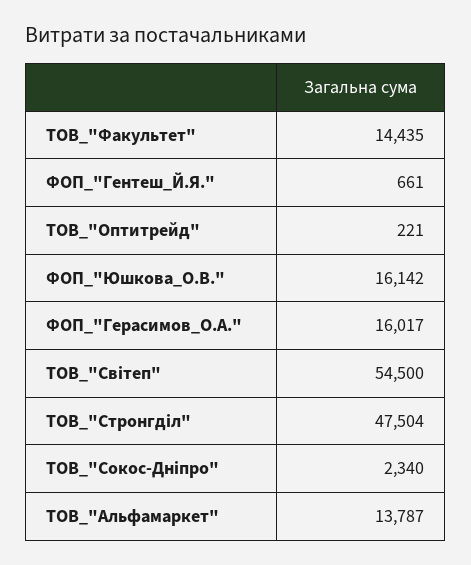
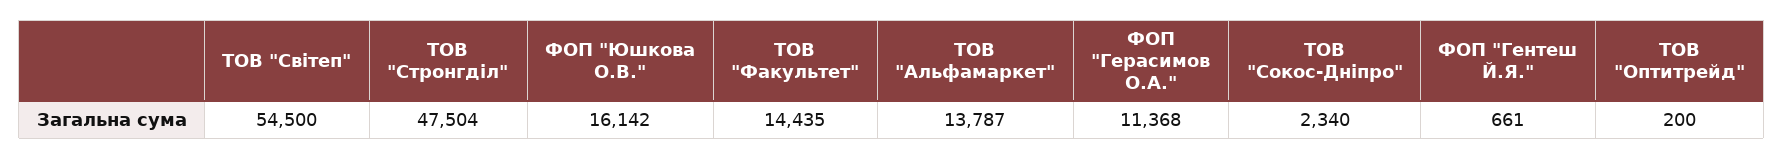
  {
    "ТОВ_\"Факультет\"": 14435,
    "ФОП_\"Гентеш_Й.Я.\"": 661,
-   "ТОВ_\"Оптитрейд\"": 221,
+   "ТОВ_\"Оптитрейд\"": 200,
    "ФОП_\"Юшкова_О.В.\"": 16142,
-   "ФОП_\"Герасимов_О.А.\"": 16017,
+   "ФОП_\"Герасимов_О.А.\"": 11368,
    "ТОВ_\"Світеп\"": 54500,
    "ТОВ_\"Стронгділ\"": 47504,
    "ТОВ_\"Сокос-Дніпро\"": 2340,
    "ТОВ_\"Альфамаркет\"": 13787
  }

